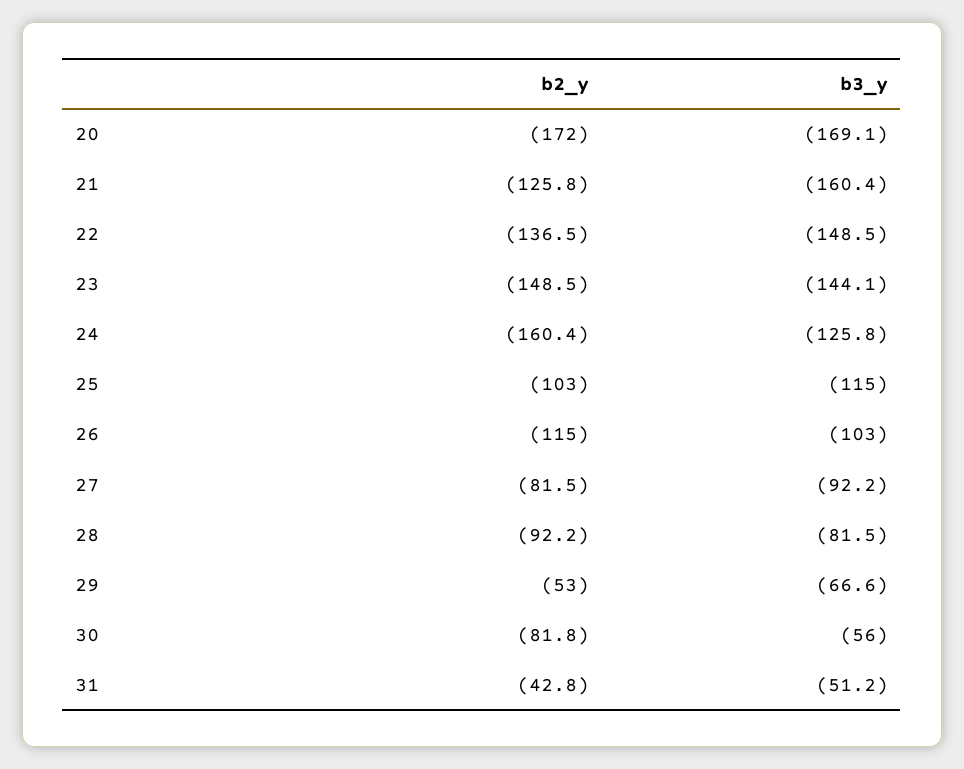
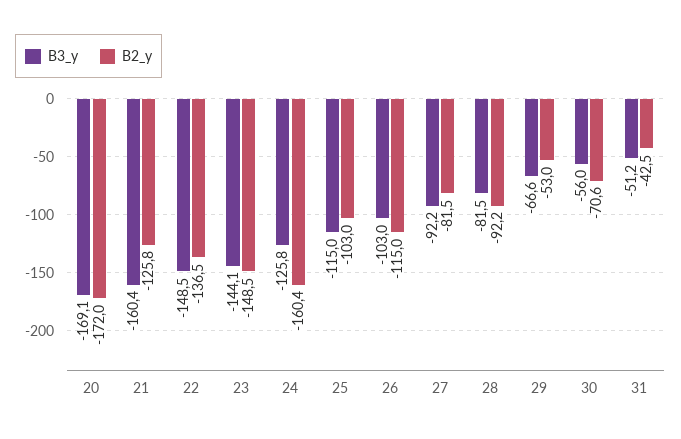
  {
    "b2_y": {
      "20": -172,
      "21": -125.8,
      "22": -136.5,
      "23": -148.5,
      "24": -160.4,
      "25": -103,
      "26": -115,
      "27": -81.5,
      "28": -92.2,
      "29": -53,
-     "30": -81.8,
+     "30": -70.6,
-     "31": -42.8
+     "31": -42.5
    },
    "b3_y": {
      "20": -169.1,
      "21": -160.4,
      "22": -148.5,
      "23": -144.1,
      "24": -125.8,
      "25": -115,
      "26": -103,
      "27": -92.2,
      "28": -81.5,
      "29": -66.6,
      "30": -56,
      "31": -51.2
    }
  }

